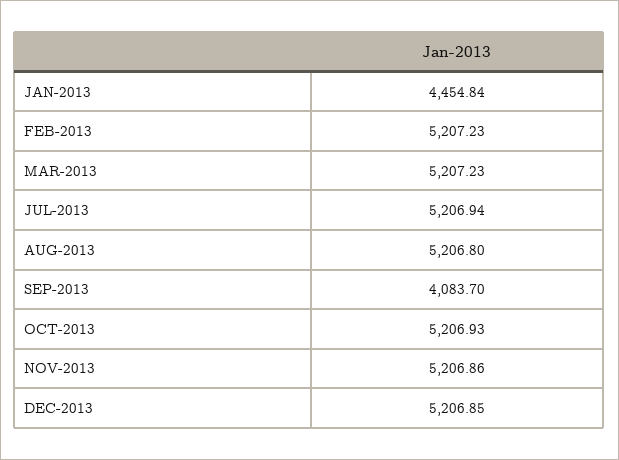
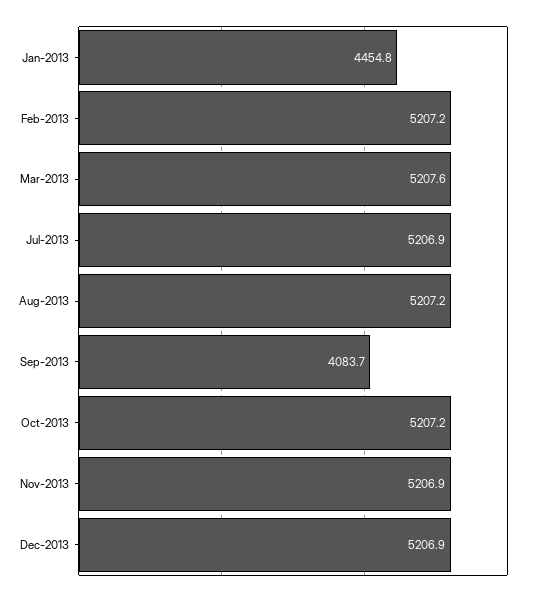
  {
    "JAN-2013": 4454.84,
    "FEB-2013": 5207.23,
-   "MAR-2013": 5207.23,
+   "MAR-2013": 5207.6,
    "JUL-2013": 5206.94,
-   "AUG-2013": 5206.8,
+   "AUG-2013": 5207.2,
    "SEP-2013": 4083.7,
-   "OCT-2013": 5206.93,
+   "OCT-2013": 5207.2,
    "NOV-2013": 5206.86,
    "DEC-2013": 5206.85
  }

